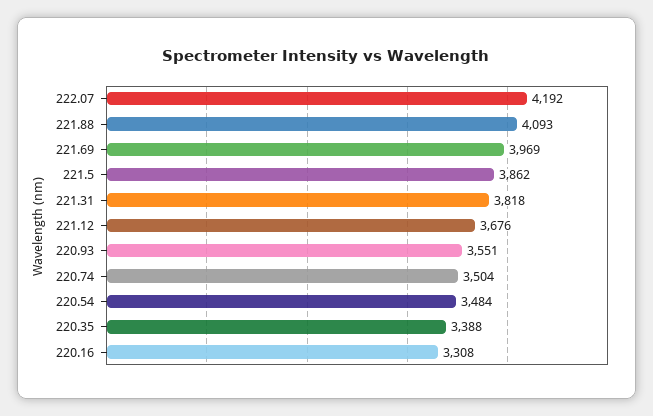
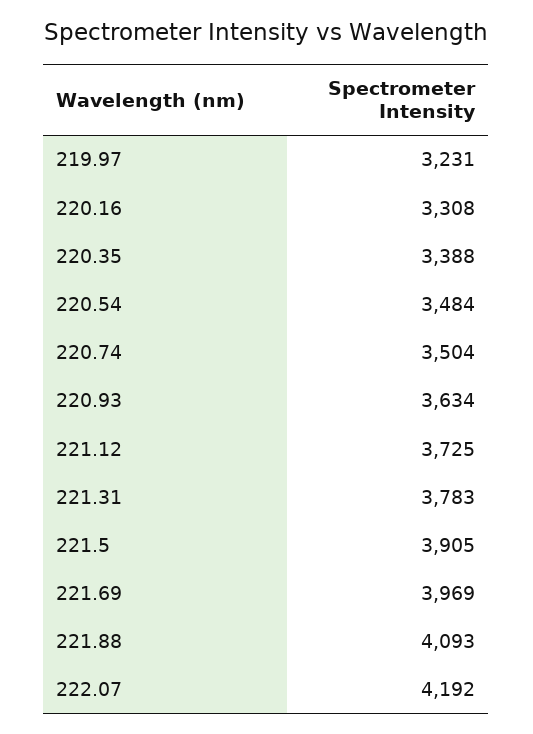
  {
    "222.07": 4192,
    "221.88": 4093,
    "221.69": 3969,
-   "221.5": 3862,
+   "221.5": 3905,
-   "221.31": 3818,
+   "221.31": 3783,
-   "221.12": 3676,
+   "221.12": 3725,
-   "220.93": 3551,
+   "220.93": 3634,
    "220.74": 3504,
    "220.54": 3484,
    "220.35": 3388,
-   "220.16": 3308
+   "220.16": 3308,
+   "219.97": 3231
  }

